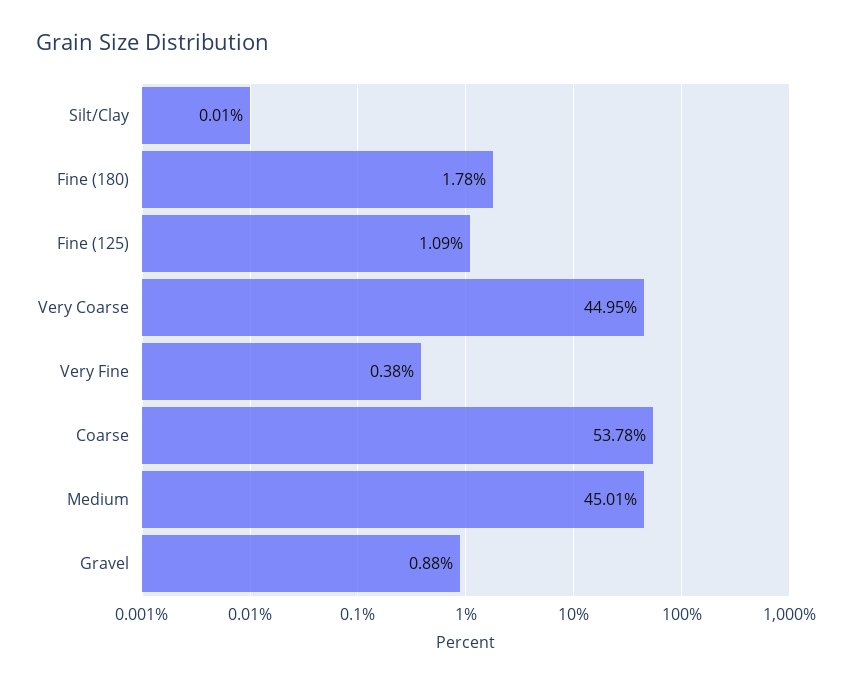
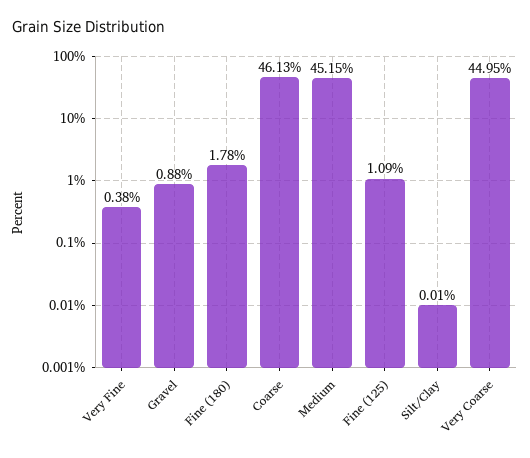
  {
    "Silt/Clay": 0.01,
    "Fine (180)": 1.78,
    "Fine (125)": 1.09,
    "Very Coarse": 44.95,
    "Very Fine": 0.38,
-   "Coarse": 53.78,
+   "Coarse": 46.13,
-   "Medium": 45.01,
+   "Medium": 45.15,
    "Gravel": 0.88
  }

